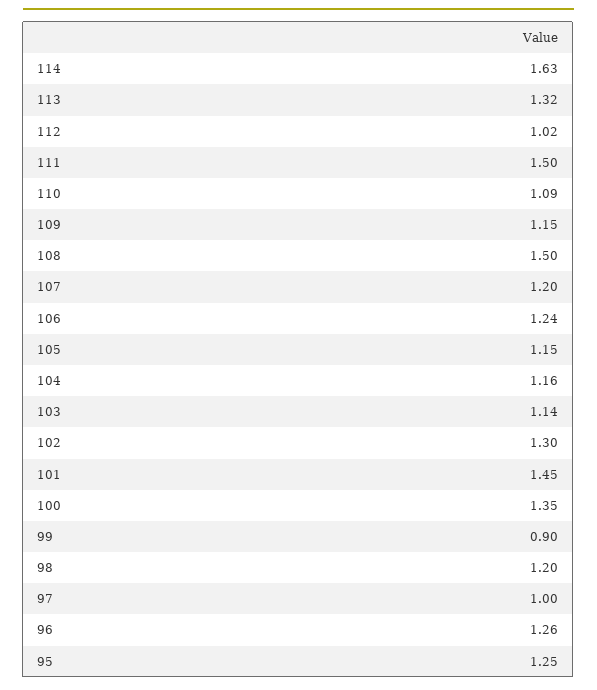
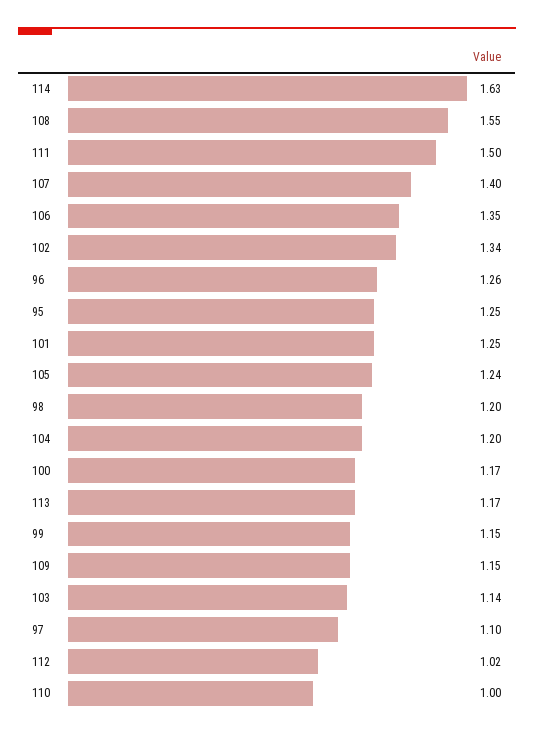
  {
    "114": 1.63,
-   "113": 1.32,
+   "113": 1.17,
    "112": 1.02,
    "111": 1.5,
-   "110": 1.09,
+   "110": 1,
    "109": 1.15,
-   "108": 1.5,
+   "108": 1.55,
-   "107": 1.2,
+   "107": 1.4,
-   "106": 1.24,
+   "106": 1.35,
-   "105": 1.15,
+   "105": 1.24,
-   "104": 1.16,
+   "104": 1.2,
    "103": 1.14,
-   "102": 1.3,
+   "102": 1.34,
-   "101": 1.45,
+   "101": 1.25,
-   "100": 1.35,
+   "100": 1.17,
-   "99": 0.9,
+   "99": 1.15,
    "98": 1.2,
-   "97": 1,
+   "97": 1.1,
    "96": 1.26,
    "95": 1.25
  }

